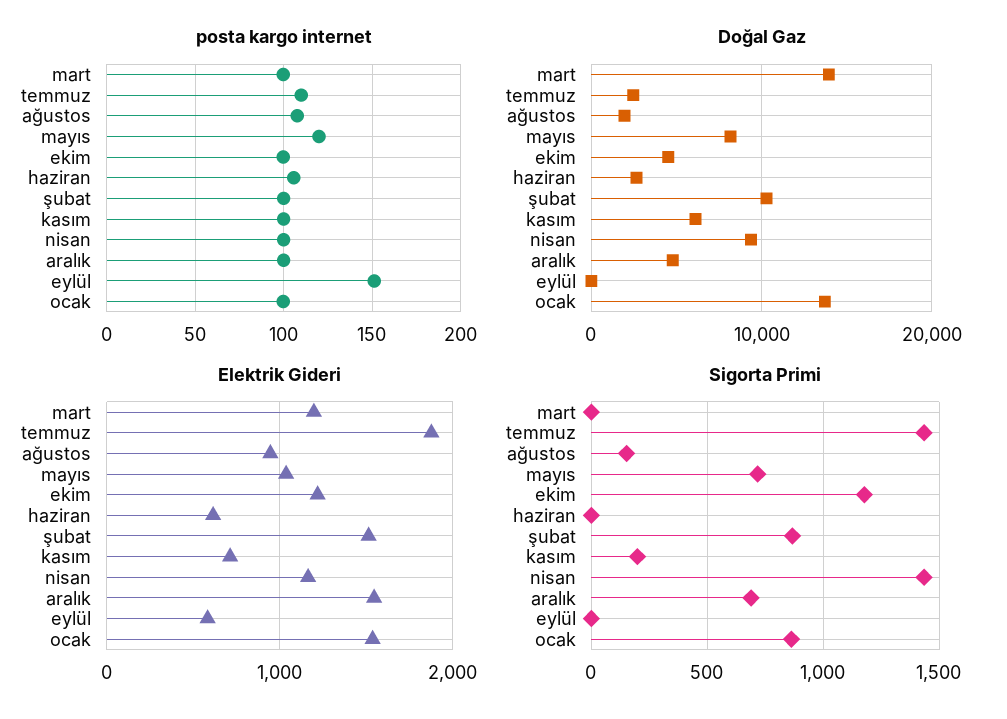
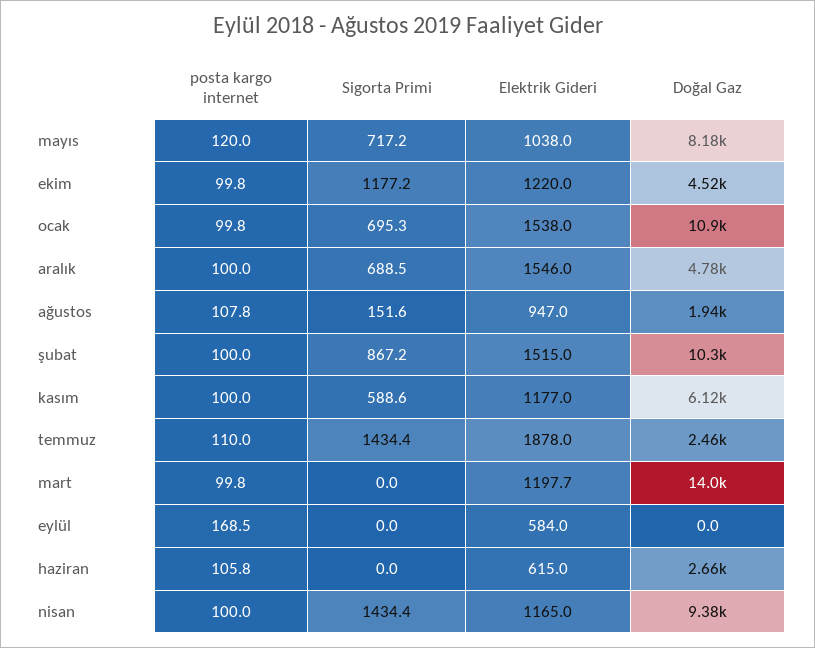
  {
    "posta kargo internet": {
      "mart": 99.8,
      "temmuz": 110,
      "ağustos": 107.8,
      "mayıs": 120,
      "ekim": 99.8,
      "haziran": 105.8,
      "şubat": 100,
      "kasım": 100,
      "nisan": 100,
      "aralık": 100,
-     "eylül": 150,
+     "eylül": 168.5,
      "ocak": 99.8
    },
    "Doğal Gaz": {
      "mart": 14000,
      "temmuz": 2460,
      "ağustos": 1940,
      "mayıs": 8180,
      "ekim": 4520,
      "haziran": 2660,
      "şubat": 10300,
      "kasım": 6120,
      "nisan": 9380,
      "aralık": 4780,
      "eylül": 0,
-     "ocak": 14000
+     "ocak": 10900
    },
    "Elektrik Gideri": {
      "mart": 1197.7,
      "temmuz": 1878,
      "ağustos": 947,
      "mayıs": 1038,
      "ekim": 1220,
      "haziran": 615,
      "şubat": 1515,
-     "kasım": 700,
+     "kasım": 1177,
      "nisan": 1165,
      "aralık": 1546,
      "eylül": 584,
      "ocak": 1538
    },
    "Sigorta Primi": {
      "mart": 0,
      "temmuz": 1434.4,
      "ağustos": 151.6,
      "mayıs": 717.2,
      "ekim": 1177.2,
      "haziran": 0,
      "şubat": 867.2,
-     "kasım": 200,
+     "kasım": 588.6,
      "nisan": 1434.4,
      "aralık": 688.5,
      "eylül": 0,
-     "ocak": 850
+     "ocak": 695.3
    }
  }

